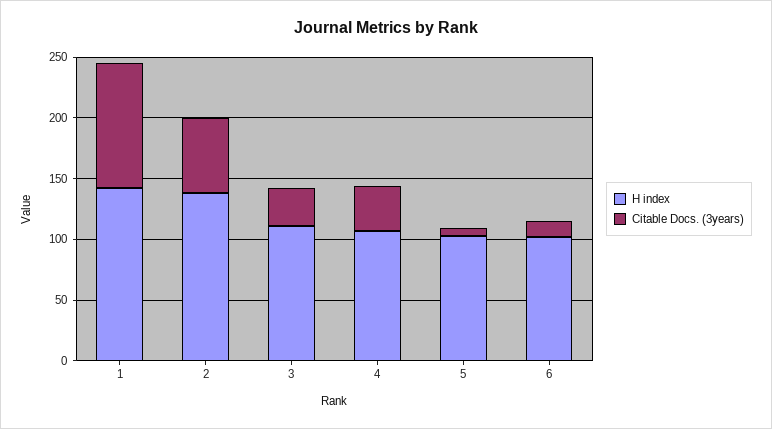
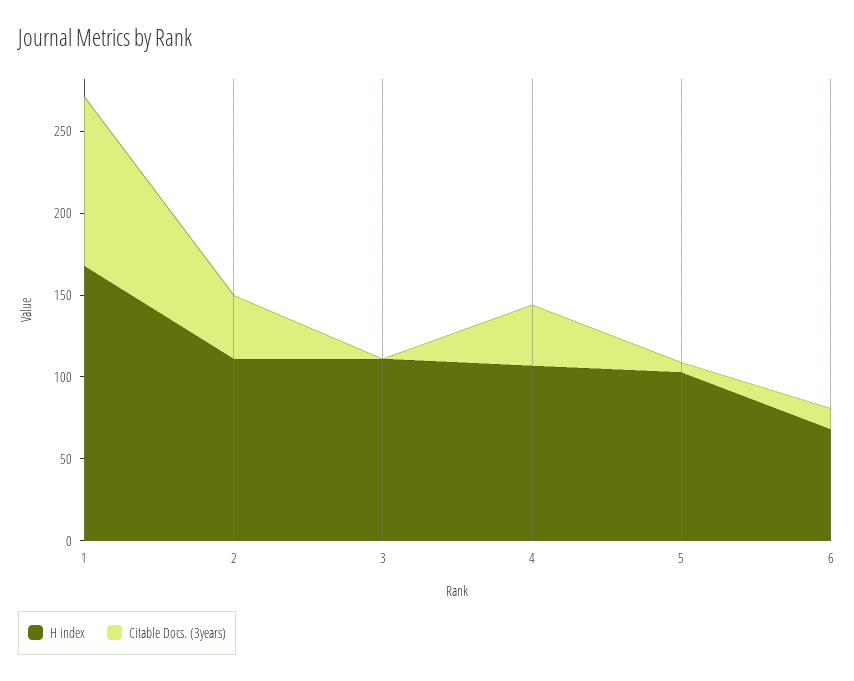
  {
    "H index": {
-     "1": 140,
+     "1": 170,
-     "2": 140,
+     "2": 110,
      "3": 110,
      "4": 110,
      "5": 100,
-     "6": 100
+     "6": 70
    },
    "Citable Docs. (3years)": {
      "1": 100,
-     "2": 60,
+     "2": 40,
-     "3": 30,
+     "3": 0,
      "4": 40,
      "5": 10,
      "6": 10
    }
  }

